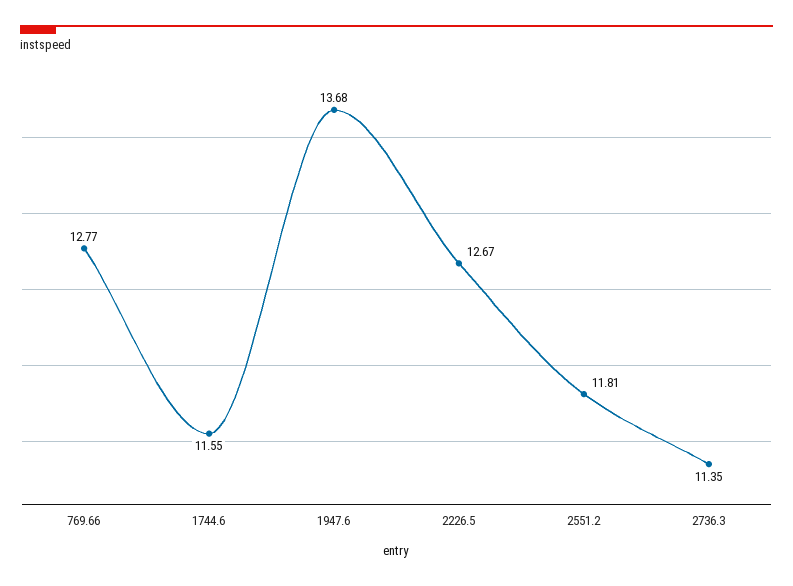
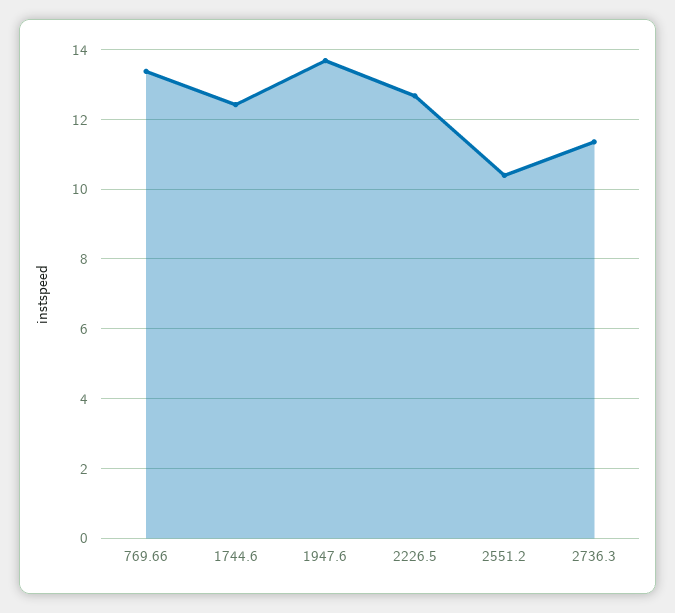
  {
-   "769.66": 12.77,
+   "769.66": 13.4,
-   "1744.6": 11.55,
+   "1744.6": 12.4,
    "1947.6": 13.68,
    "2226.5": 12.67,
-   "2551.2": 11.81,
+   "2551.2": 10.4,
    "2736.3": 11.35
  }

